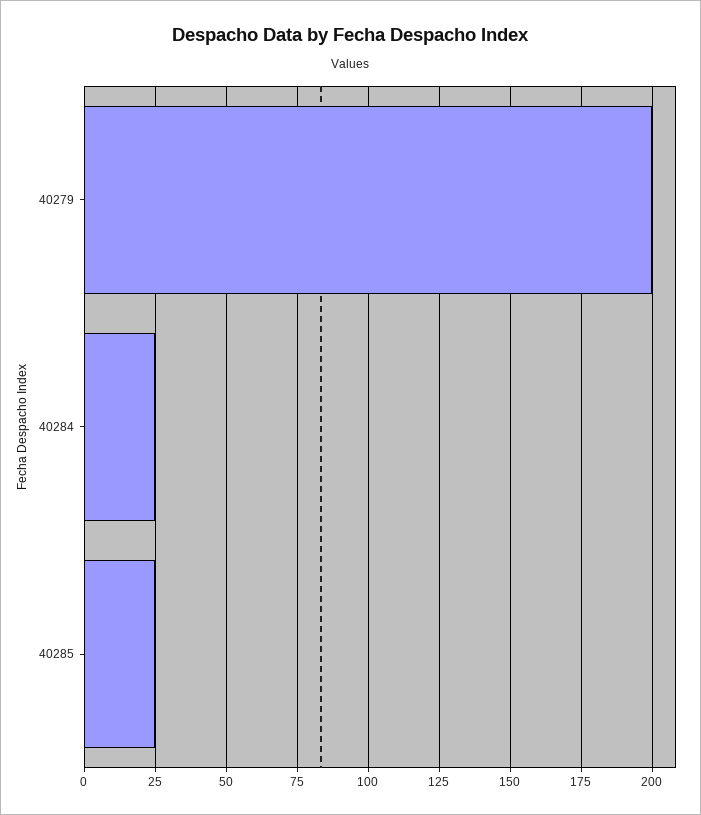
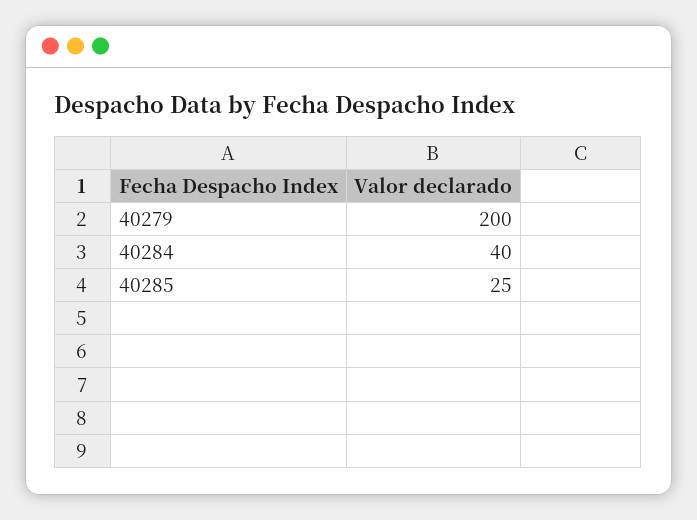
  {
    "40279": 200,
-   "40284": 25,
+   "40284": 40,
    "40285": 25
  }

